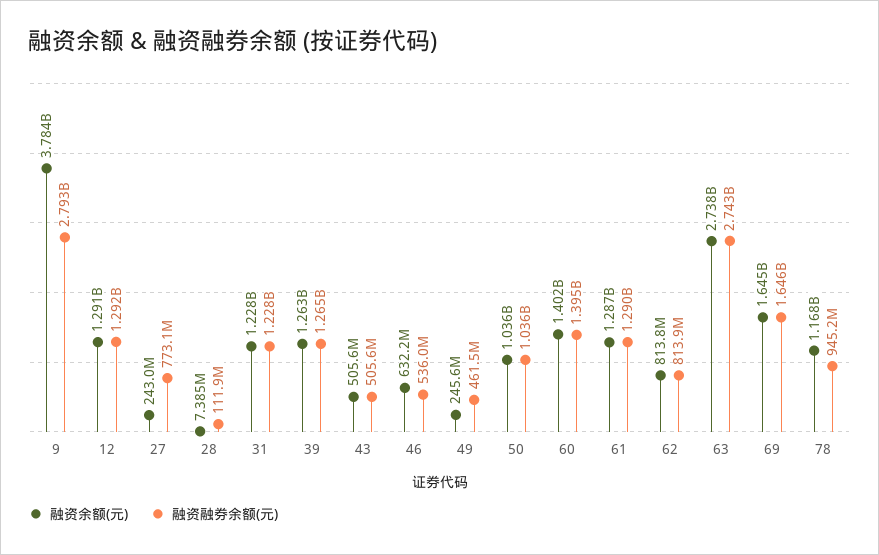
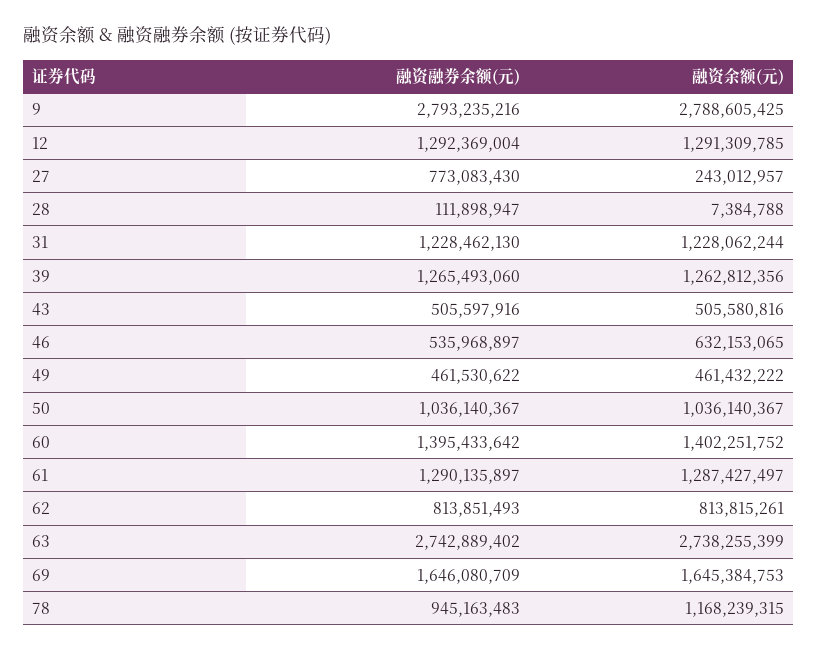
  {
    "融资余额(元)": {
-     "9": 3784000000,
+     "9": 2788605425,
      "12": 1291309785,
      "27": 243012957,
      "28": 7384788,
      "31": 1228062244,
      "39": 1262812356,
      "43": 505580816,
      "46": 632153065,
-     "49": 245600000,
+     "49": 461432222,
      "50": 1036140367,
      "60": 1402251752,
      "61": 1287427497,
      "62": 813815261,
      "63": 2738255399,
      "69": 1645384753,
      "78": 1168239315
    },
    "融资融券余额(元)": {
      "9": 2793235216,
      "12": 1292369004,
      "27": 773083430,
      "28": 111898947,
      "31": 1228462130,
      "39": 1265493060,
      "43": 505597916,
      "46": 535968897,
      "49": 461530622,
      "50": 1036140367,
      "60": 1395433642,
      "61": 1290135897,
      "62": 813851493,
      "63": 2742889402,
      "69": 1646080709,
      "78": 945163483
    }
  }

